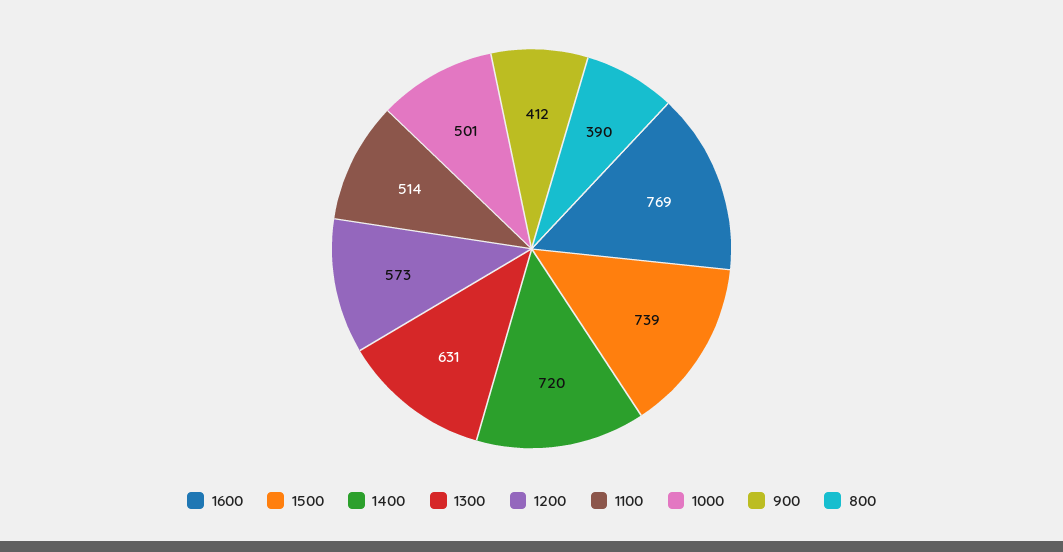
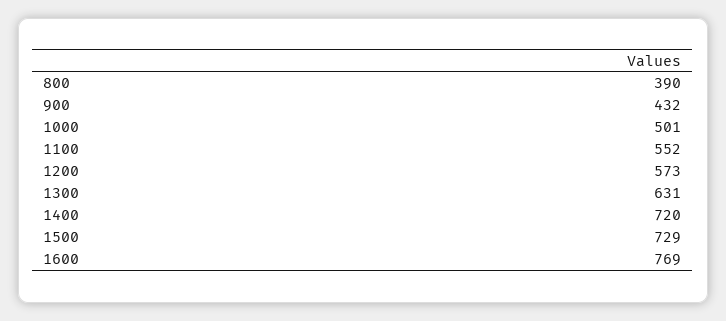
  {
    "1600": 769,
-   "1500": 739,
+   "1500": 729,
    "1400": 720,
    "1300": 631,
    "1200": 573,
-   "1100": 514,
+   "1100": 552,
    "1000": 501,
-   "900": 412,
+   "900": 432,
    "800": 390
  }

